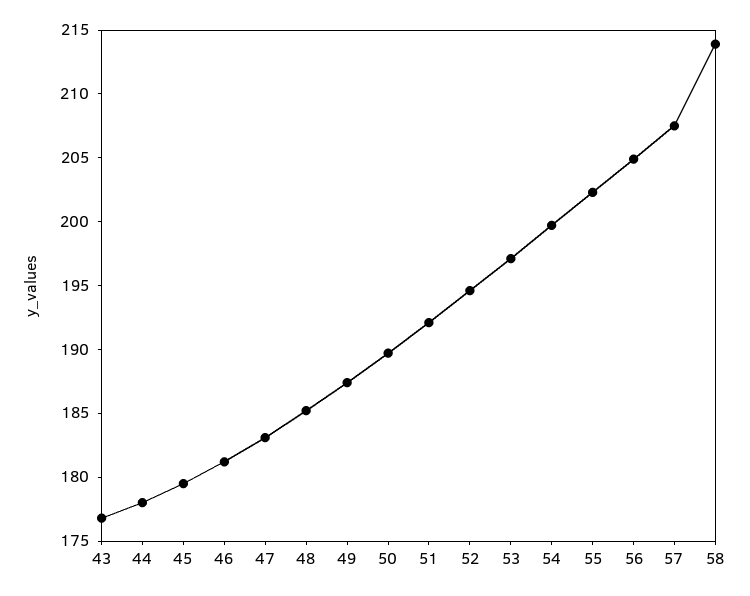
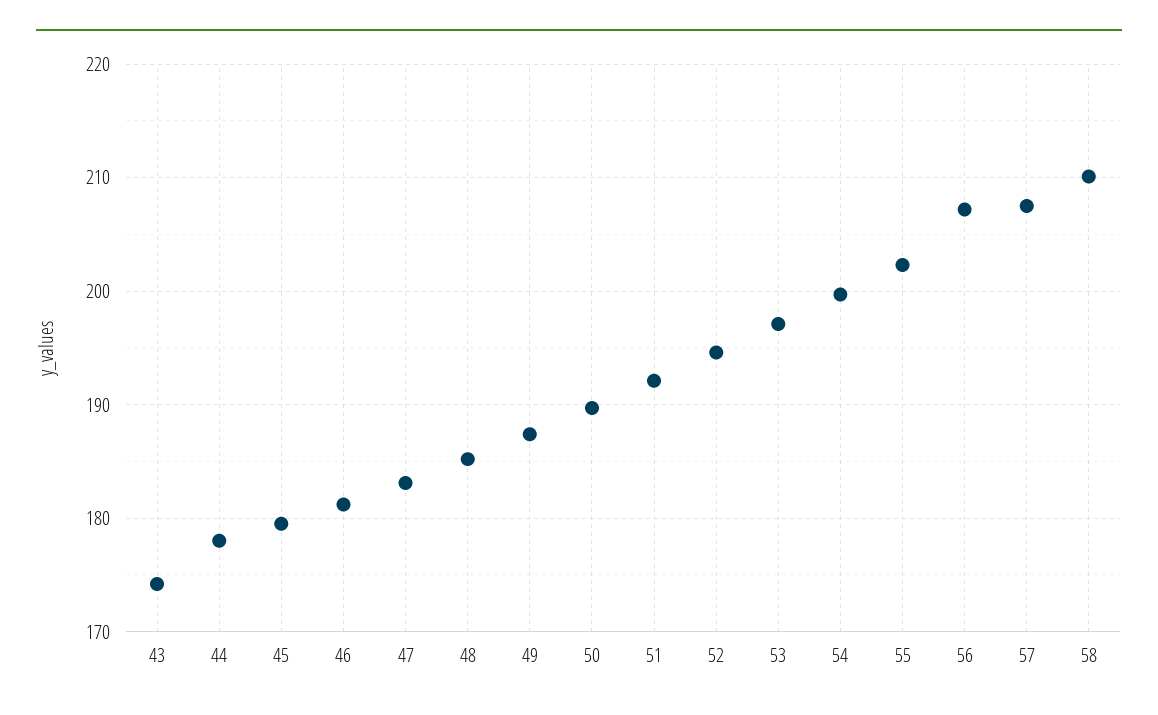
  {
-   "43": 177,
+   "43": 174,
    "44": 178,
    "45": 180,
    "46": 181,
    "47": 183,
    "48": 185,
    "49": 187,
    "50": 190,
    "51": 192,
    "52": 195,
    "53": 197,
    "54": 200,
    "55": 202,
-   "56": 205,
+   "56": 207,
    "57": 208,
-   "58": 214
+   "58": 210
  }

